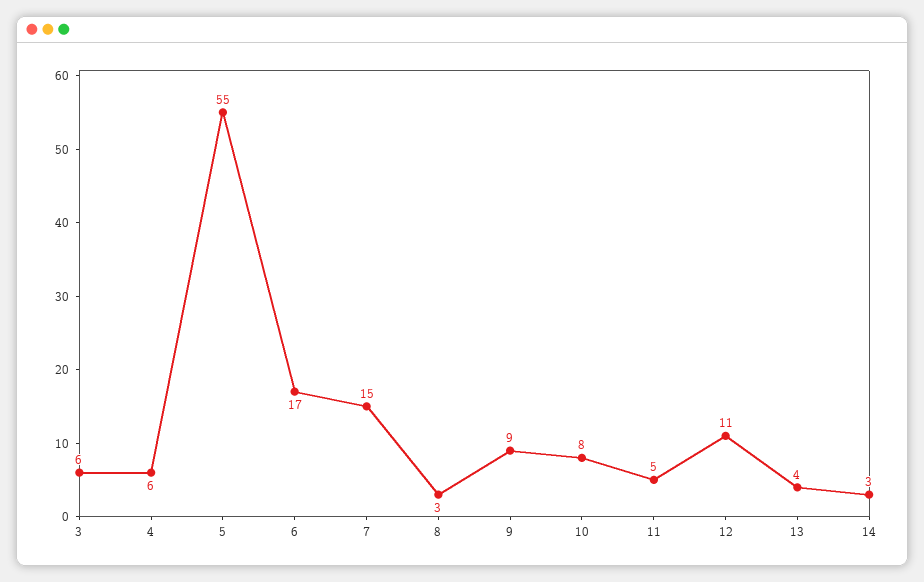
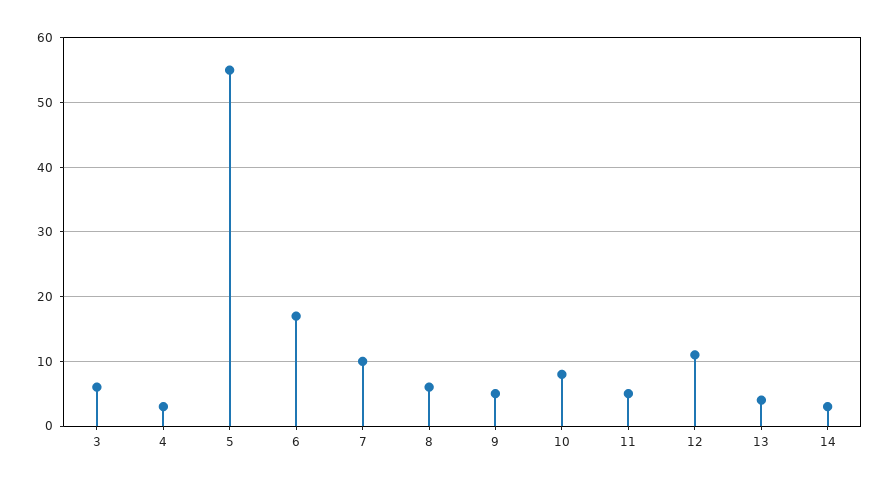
  {
    "3": 6,
-   "4": 6,
+   "4": 3,
    "5": 55,
    "6": 17,
-   "7": 15,
+   "7": 10,
-   "8": 3,
+   "8": 6,
-   "9": 9,
+   "9": 5,
    "10": 8,
    "11": 5,
    "12": 11,
    "13": 4,
    "14": 3
  }

